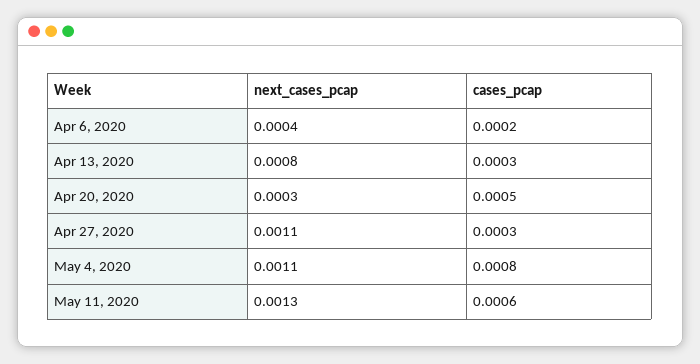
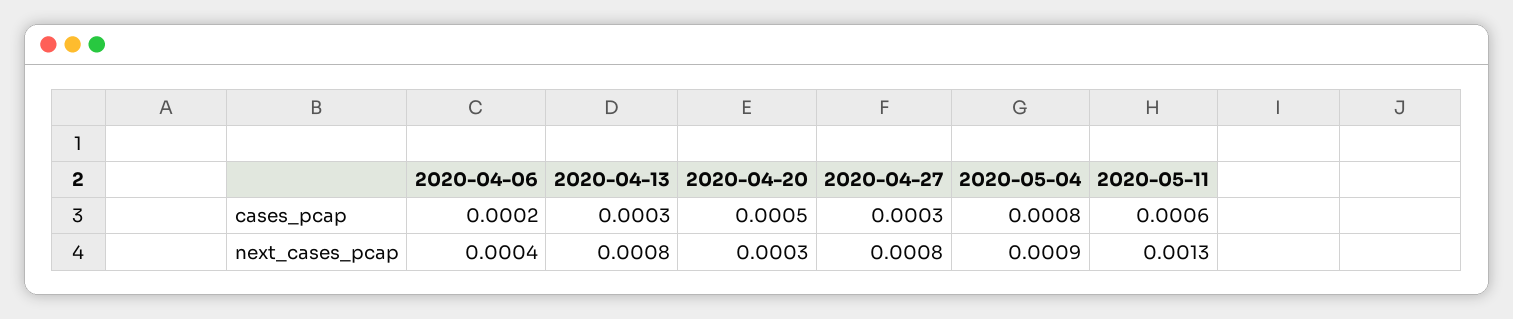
  {
    "next_cases_pcap": {
      "Apr 6, 2020": 0.0004,
      "Apr 13, 2020": 0.0008,
      "Apr 20, 2020": 0.0003,
-     "Apr 27, 2020": 0.0011,
+     "Apr 27, 2020": 0.0008,
-     "May 4, 2020": 0.0011,
+     "May 4, 2020": 0.0009,
      "May 11, 2020": 0.0013
    },
    "cases_pcap": {
      "Apr 6, 2020": 0.0002,
      "Apr 13, 2020": 0.0003,
      "Apr 20, 2020": 0.0005,
      "Apr 27, 2020": 0.0003,
      "May 4, 2020": 0.0008,
      "May 11, 2020": 0.0006
    }
  }

